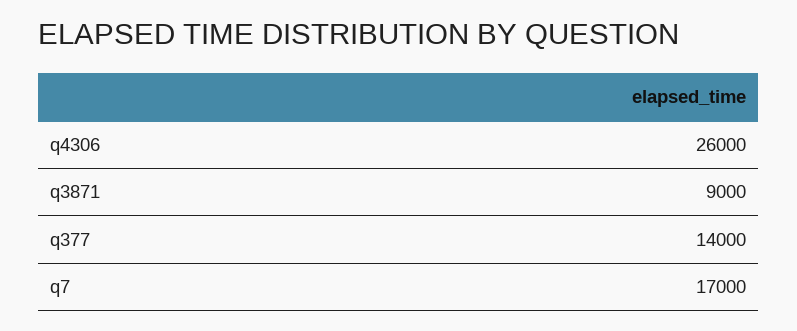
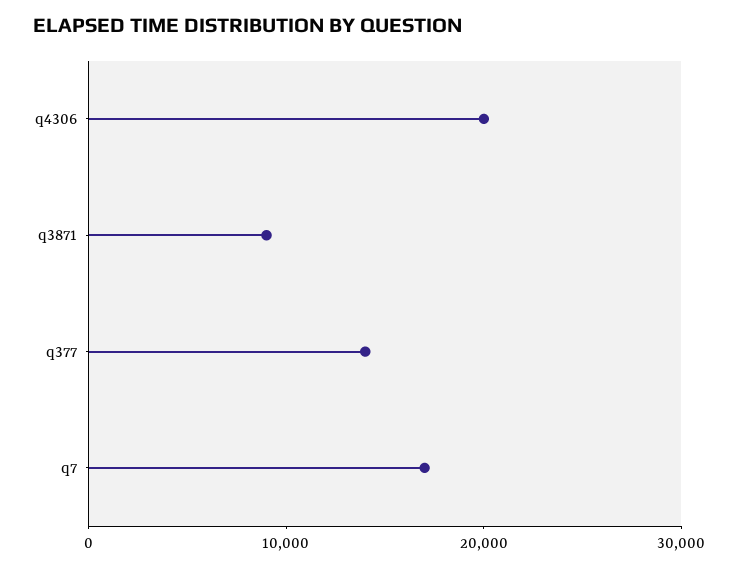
  {
-   "q4306": 26000,
+   "q4306": 20000,
    "q3871": 9000,
    "q377": 14000,
    "q7": 17000
  }

